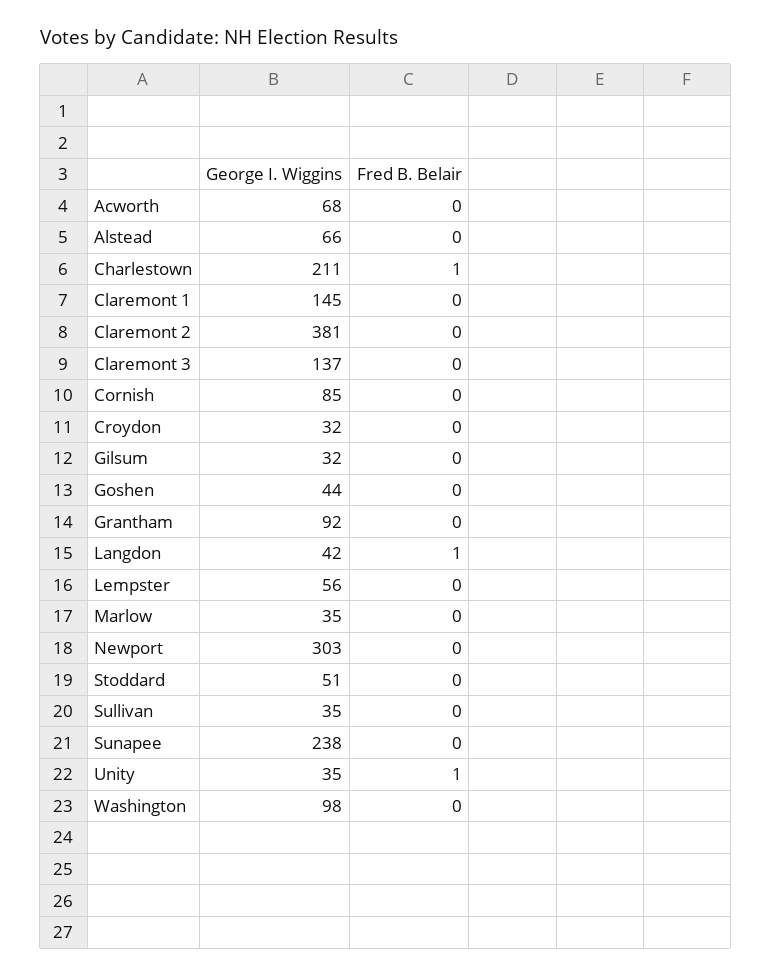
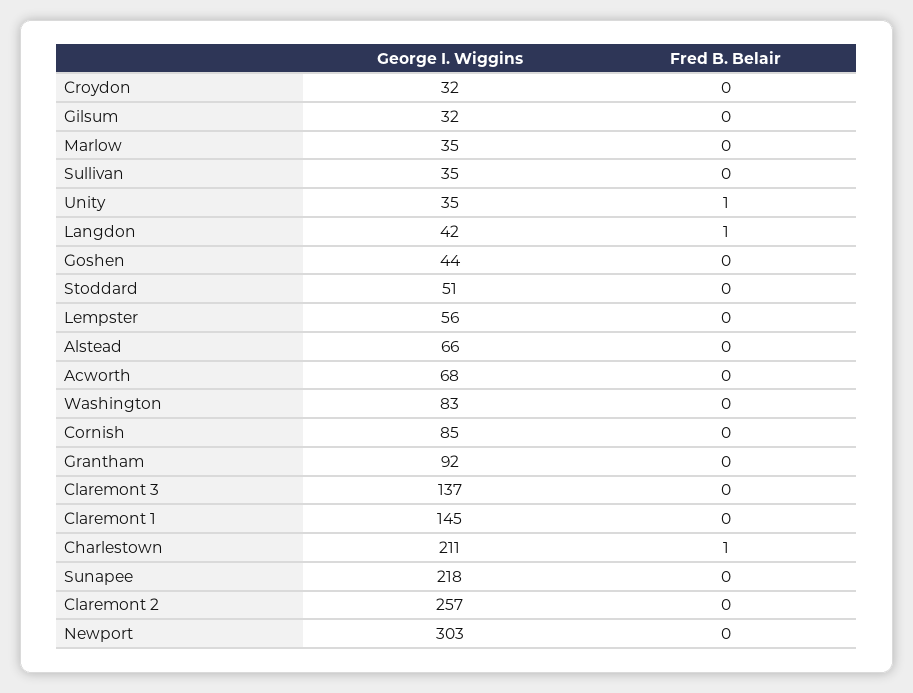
  {
    "George I. Wiggins": {
      "Acworth": 68,
      "Alstead": 66,
      "Charlestown": 211,
      "Claremont 1": 145,
-     "Claremont 2": 381,
+     "Claremont 2": 257,
      "Claremont 3": 137,
      "Cornish": 85,
      "Croydon": 32,
      "Gilsum": 32,
      "Goshen": 44,
      "Grantham": 92,
      "Langdon": 42,
      "Lempster": 56,
      "Marlow": 35,
      "Newport": 303,
      "Stoddard": 51,
      "Sullivan": 35,
-     "Sunapee": 238,
+     "Sunapee": 218,
      "Unity": 35,
-     "Washington": 98
+     "Washington": 83
    },
    "Fred B. Belair": {
      "Acworth": 0,
      "Alstead": 0,
      "Charlestown": 1,
      "Claremont 1": 0,
      "Claremont 2": 0,
      "Claremont 3": 0,
      "Cornish": 0,
      "Croydon": 0,
      "Gilsum": 0,
      "Goshen": 0,
      "Grantham": 0,
      "Langdon": 1,
      "Lempster": 0,
      "Marlow": 0,
      "Newport": 0,
      "Stoddard": 0,
      "Sullivan": 0,
      "Sunapee": 0,
      "Unity": 1,
      "Washington": 0
    }
  }

